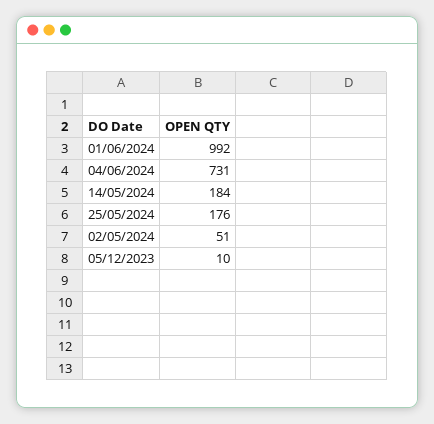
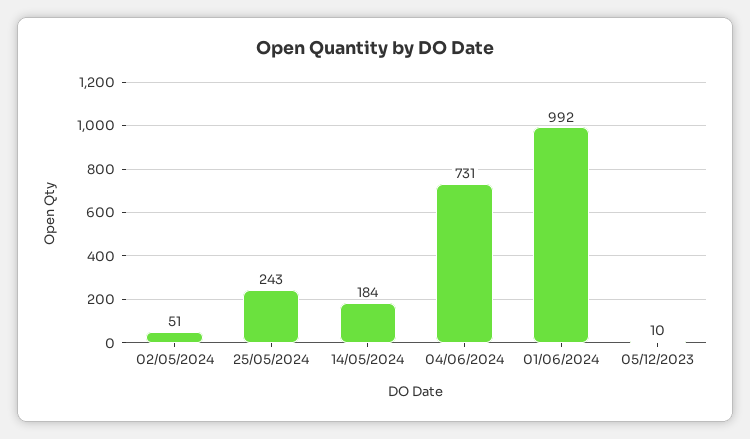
  {
    "01/06/2024": 992,
    "04/06/2024": 731,
    "14/05/2024": 184,
-   "25/05/2024": 176,
+   "25/05/2024": 243,
    "02/05/2024": 51,
    "05/12/2023": 10
  }

